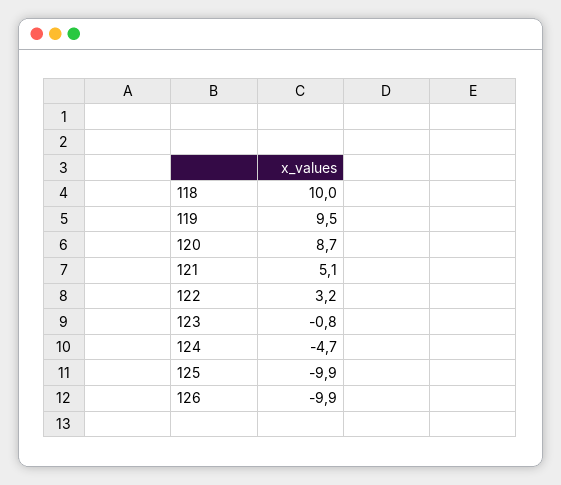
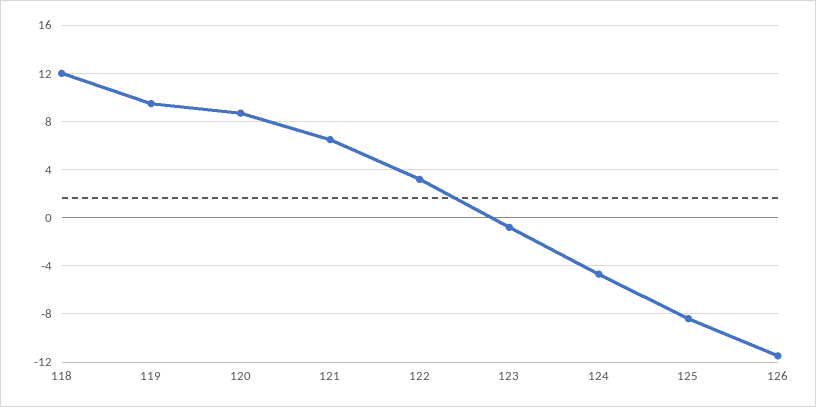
  {
-   "118": 10,
+   "118": 12,
    "119": 9.5,
    "120": 8.7,
-   "121": 5.1,
+   "121": 6.5,
    "122": 3.2,
    "123": -0.8,
    "124": -4.7,
-   "125": -9.9,
+   "125": -8.5,
-   "126": -9.9
+   "126": -11.5
  }

